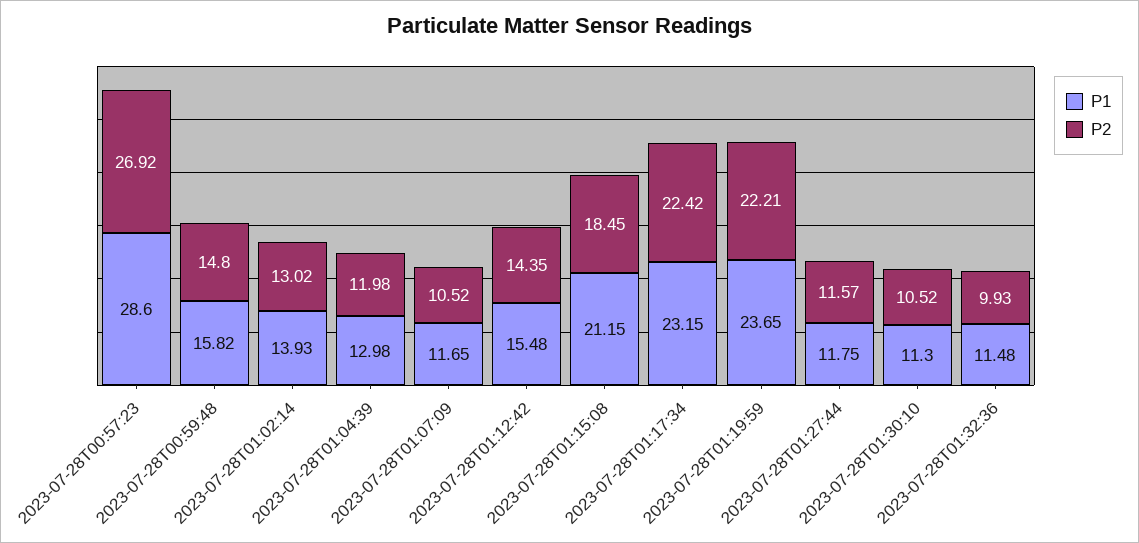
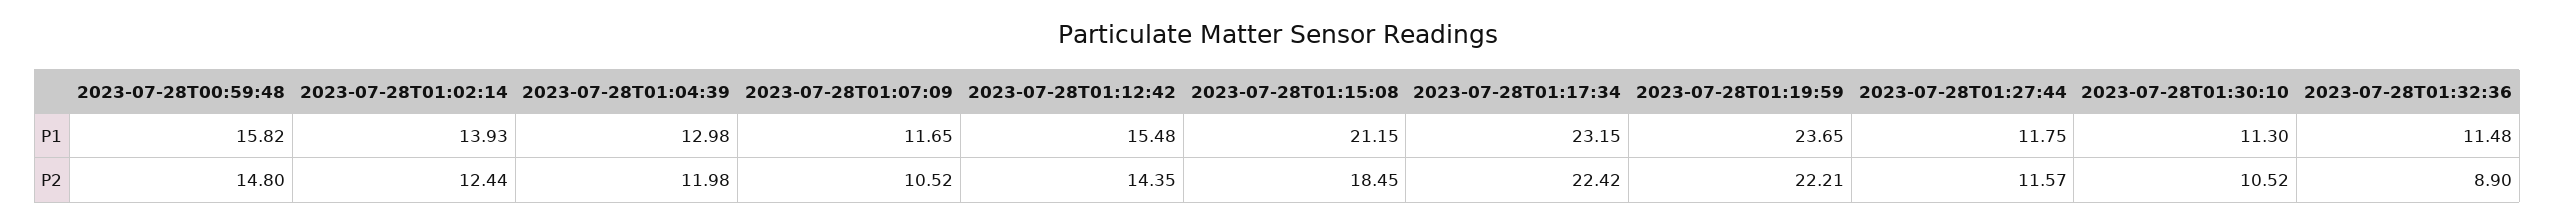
  {
    "P1": {
-     "2023-07-28T00:57:23": 28.6,
      "2023-07-28T00:59:48": 15.82,
      "2023-07-28T01:02:14": 13.93,
      "2023-07-28T01:04:39": 12.98,
      "2023-07-28T01:07:09": 11.65,
      "2023-07-28T01:12:42": 15.48,
      "2023-07-28T01:15:08": 21.15,
      "2023-07-28T01:17:34": 23.15,
      "2023-07-28T01:19:59": 23.65,
      "2023-07-28T01:27:44": 11.75,
      "2023-07-28T01:30:10": 11.3,
      "2023-07-28T01:32:36": 11.48
    },
    "P2": {
-     "2023-07-28T00:57:23": 26.92,
      "2023-07-28T00:59:48": 14.8,
-     "2023-07-28T01:02:14": 13.02,
+     "2023-07-28T01:02:14": 12.44,
      "2023-07-28T01:04:39": 11.98,
      "2023-07-28T01:07:09": 10.52,
      "2023-07-28T01:12:42": 14.35,
      "2023-07-28T01:15:08": 18.45,
      "2023-07-28T01:17:34": 22.42,
      "2023-07-28T01:19:59": 22.21,
      "2023-07-28T01:27:44": 11.57,
      "2023-07-28T01:30:10": 10.52,
-     "2023-07-28T01:32:36": 9.93
+     "2023-07-28T01:32:36": 8.9
    }
  }

